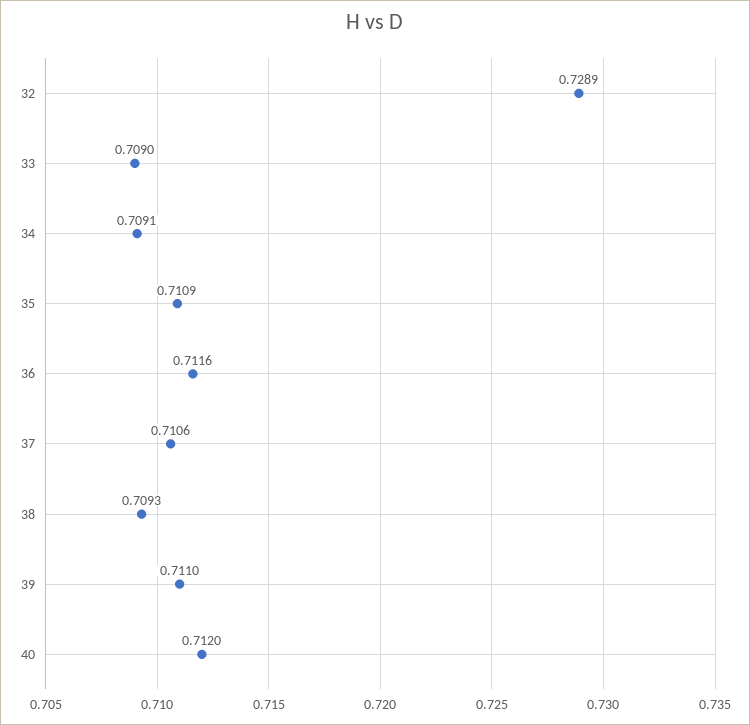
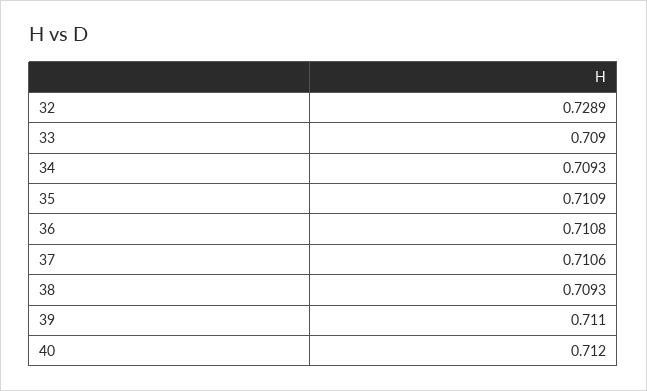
  {
    "32": 0.7289,
    "33": 0.709,
-   "34": 0.7091,
+   "34": 0.7093,
    "35": 0.7109,
-   "36": 0.7116,
+   "36": 0.7108,
    "37": 0.7106,
    "38": 0.7093,
    "39": 0.711,
    "40": 0.712
  }

